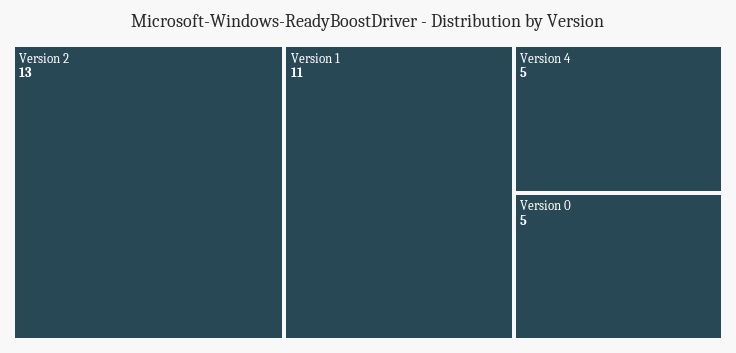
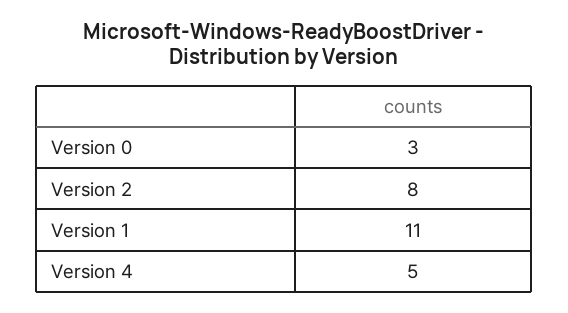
  {
-   "Version 2": 13,
+   "Version 2": 8,
    "Version 1": 11,
    "Version 4": 5,
-   "Version 0": 5
+   "Version 0": 3
  }

